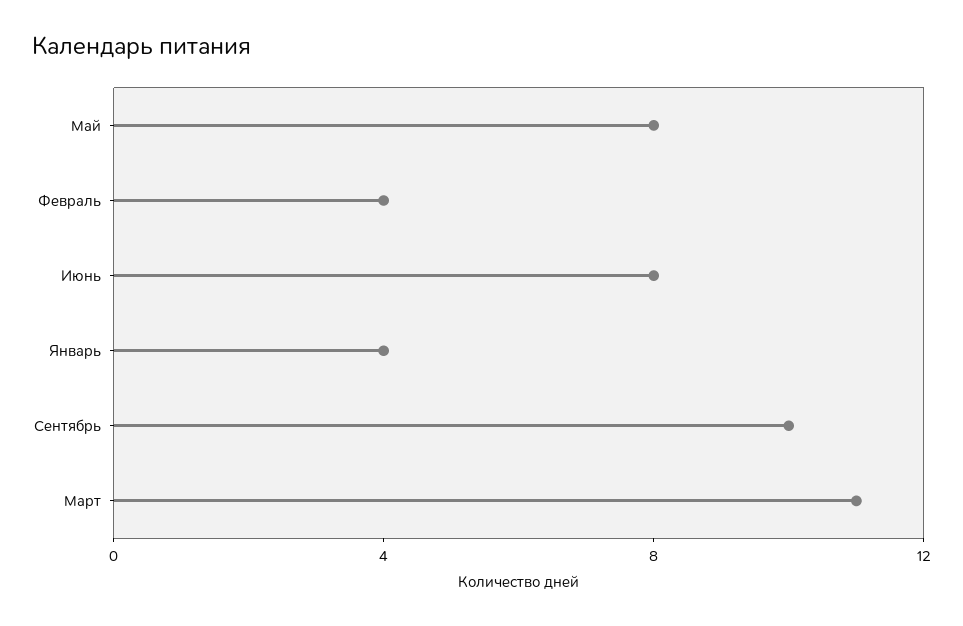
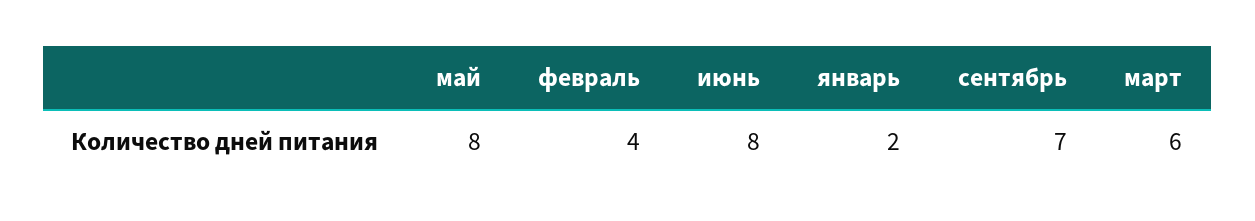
  {
    "Май": 8,
    "Февраль": 4,
    "Июнь": 8,
-   "Январь": 4,
+   "Январь": 2,
-   "Сентябрь": 10,
+   "Сентябрь": 7,
-   "Март": 11
+   "Март": 6
  }

